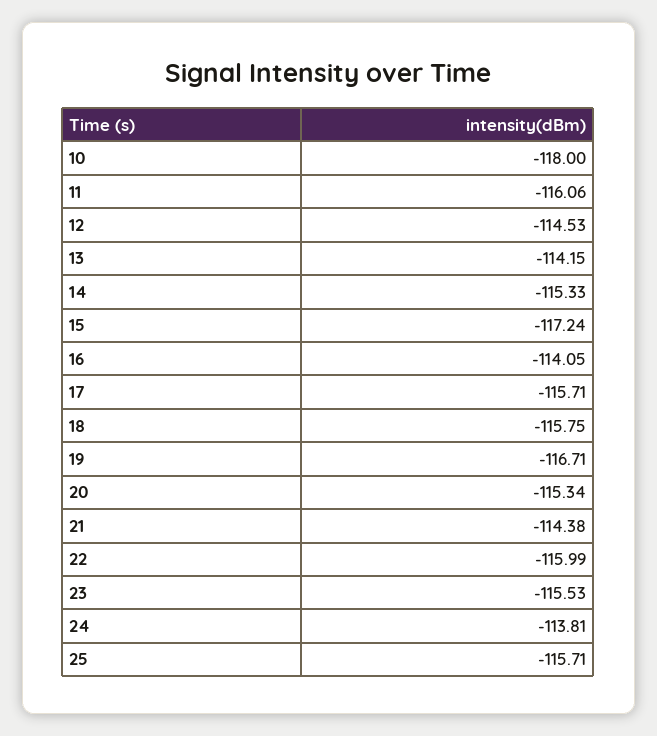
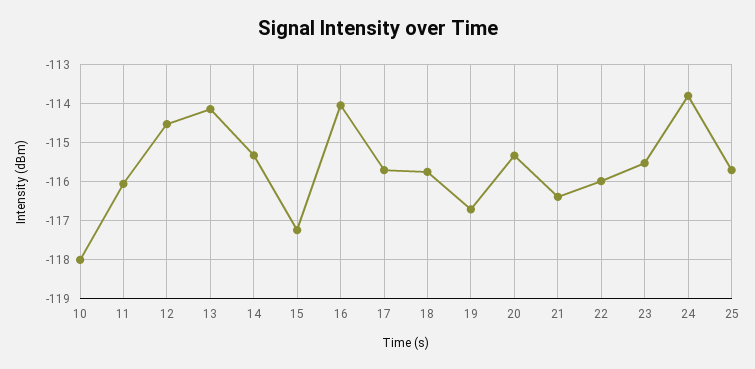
  {
    "10": -118,
    "11": -116.06,
    "12": -114.53,
    "13": -114.15,
    "14": -115.33,
    "15": -117.24,
    "16": -114.05,
    "17": -115.71,
    "18": -115.75,
    "19": -116.71,
    "20": -115.34,
-   "21": -114.38,
+   "21": -116.4,
    "22": -115.99,
    "23": -115.53,
    "24": -113.81,
    "25": -115.71
  }

